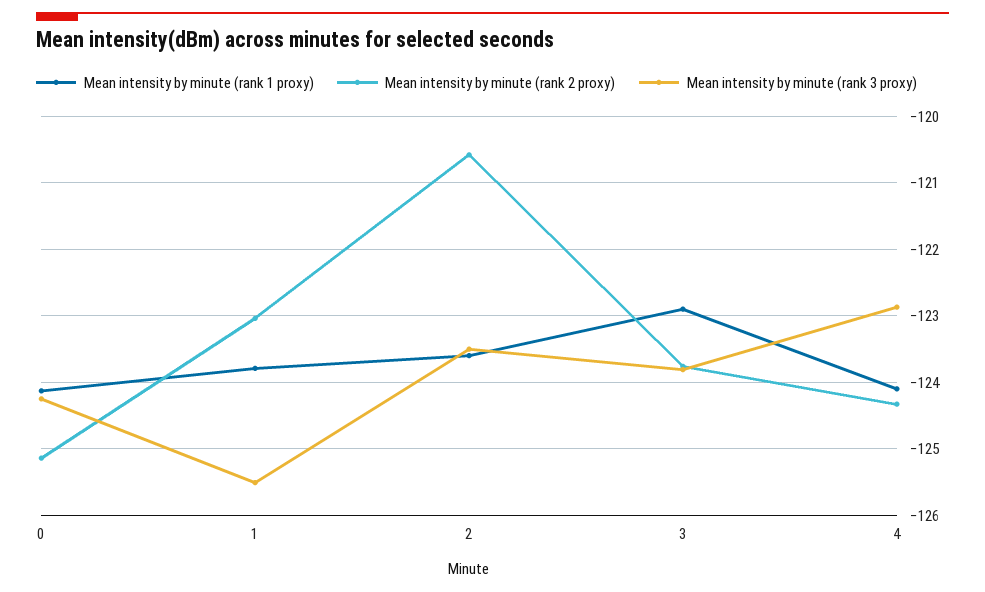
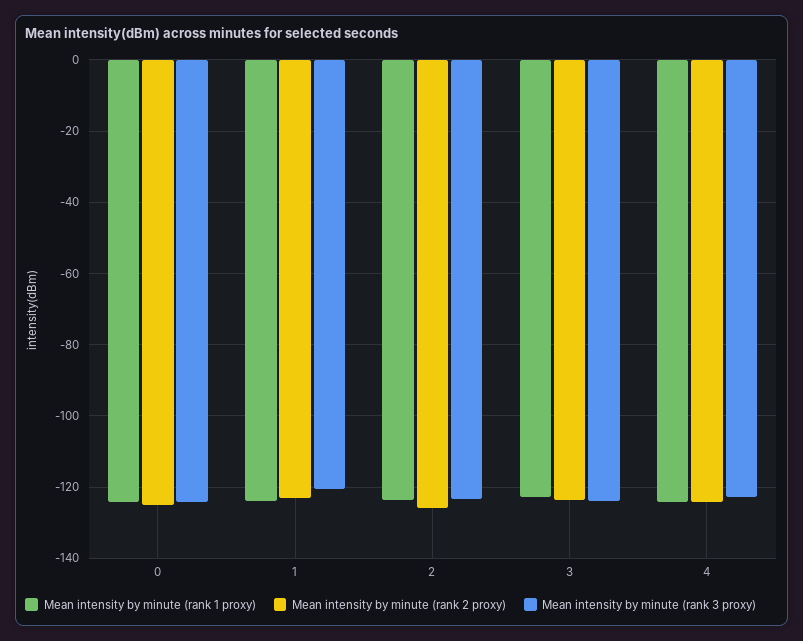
  {
    "Mean intensity by minute (rank 1 proxy)": {
      "0": -124.1,
      "1": -123.8,
      "2": -123.6,
      "3": -122.9,
      "4": -124.1
    },
    "Mean intensity by minute (rank 2 proxy)": {
      "0": -125.1,
      "1": -123,
-     "2": -120.6,
+     "2": -126,
      "3": -123.8,
      "4": -124.3
    },
    "Mean intensity by minute (rank 3 proxy)": {
      "0": -124.3,
-     "1": -125.5,
+     "1": -120,
      "2": -123.5,
      "3": -123.8,
      "4": -122.9
    }
  }

